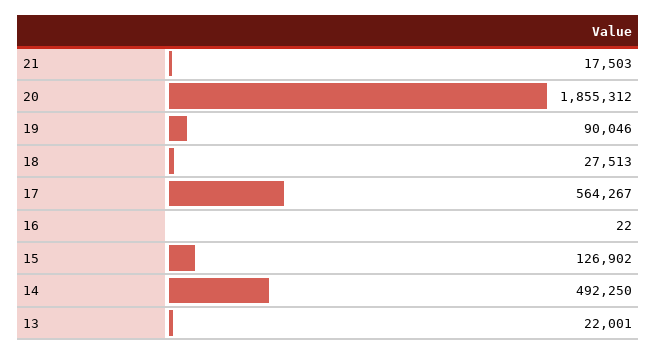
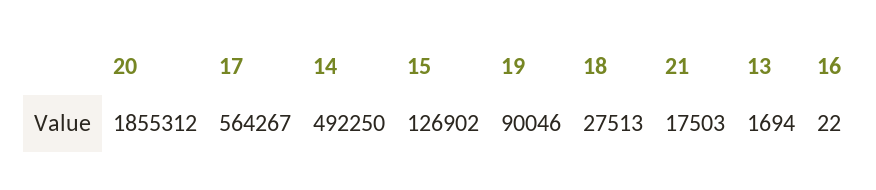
  {
    "21": 17503,
    "20": 1855312,
    "19": 90046,
    "18": 27513,
    "17": 564267,
    "16": 22,
    "15": 126902,
    "14": 492250,
-   "13": 22001
+   "13": 1694
  }

